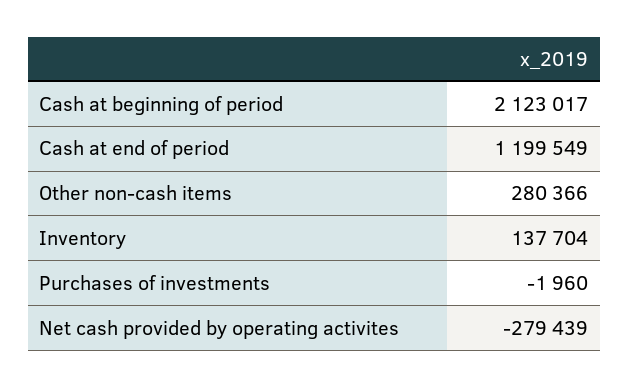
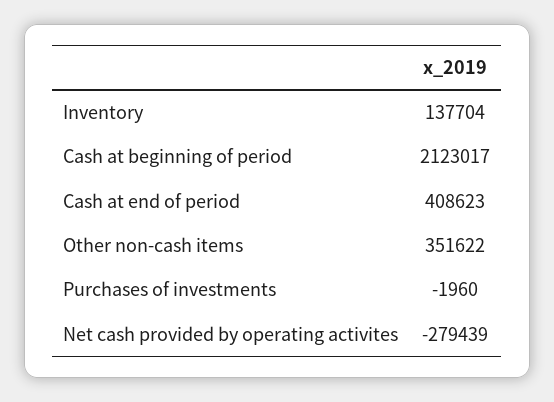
  {
    "Cash at beginning of period": 2123017,
-   "Cash at end of period": 1199549,
+   "Cash at end of period": 408623,
-   "Other non-cash items": 280366,
+   "Other non-cash items": 351622,
    "Inventory": 137704,
    "Purchases of investments": -1960,
    "Net cash provided by operating activites": -279439
  }

